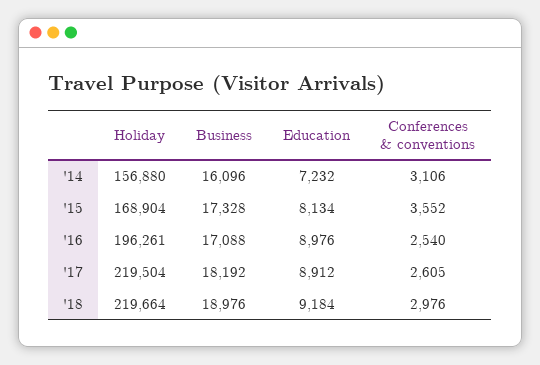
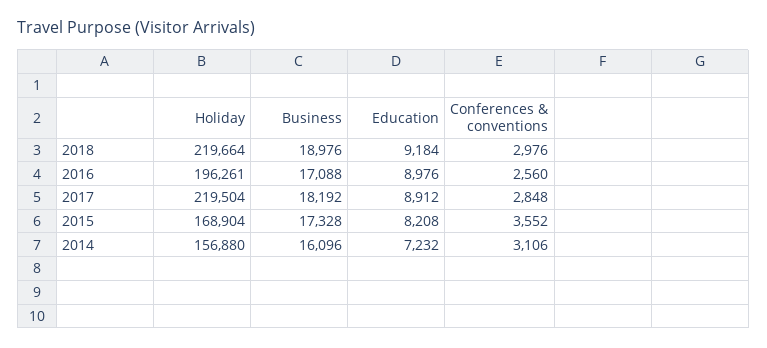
  {
    "Holiday": {
      "'14": 156880,
      "'15": 168904,
      "'16": 196261,
      "'17": 219504,
      "'18": 219664
    },
    "Business": {
      "'14": 16096,
      "'15": 17328,
      "'16": 17088,
      "'17": 18192,
      "'18": 18976
    },
    "Education": {
      "'14": 7232,
-     "'15": 8134,
+     "'15": 8208,
      "'16": 8976,
      "'17": 8912,
      "'18": 9184
    },
    "Conferences & conventions": {
      "'14": 3106,
      "'15": 3552,
-     "'16": 2540,
+     "'16": 2560,
-     "'17": 2605,
+     "'17": 2848,
      "'18": 2976
    }
  }

